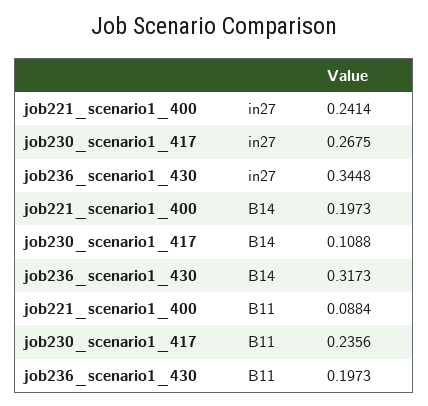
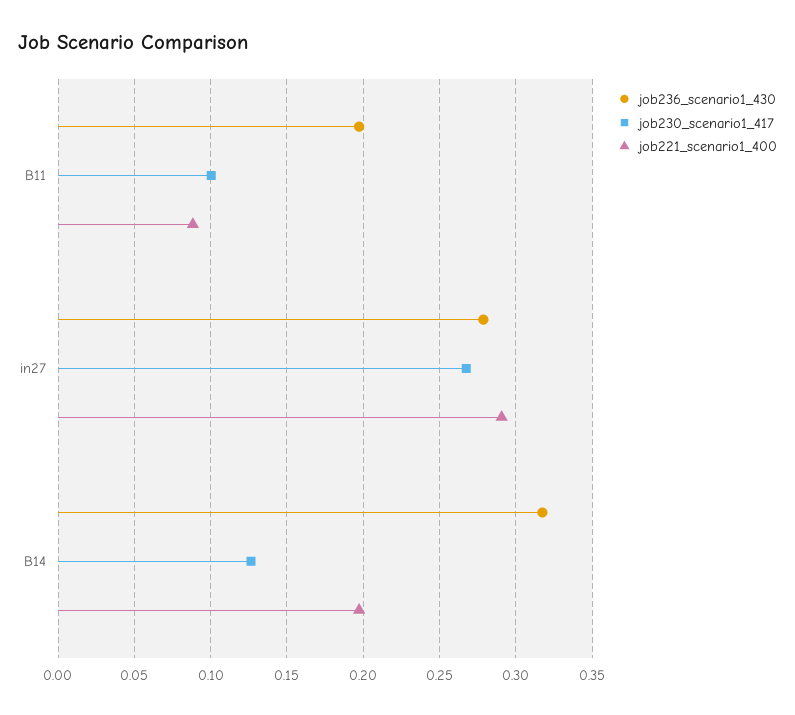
  {
    "job221_scenario1_400": {
-     "in27": 0.2414,
+     "in27": 0.29,
      "B14": 0.1973,
      "B11": 0.0884
    },
    "job230_scenario1_417": {
      "in27": 0.2675,
-     "B14": 0.1088,
+     "B14": 0.125,
-     "B11": 0.2356
+     "B11": 0.1
    },
    "job236_scenario1_430": {
-     "in27": 0.3448,
+     "in27": 0.28,
      "B14": 0.3173,
      "B11": 0.1973
    }
  }

